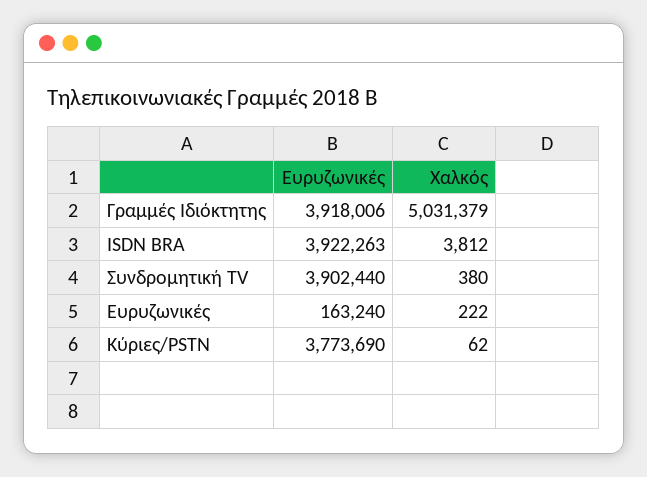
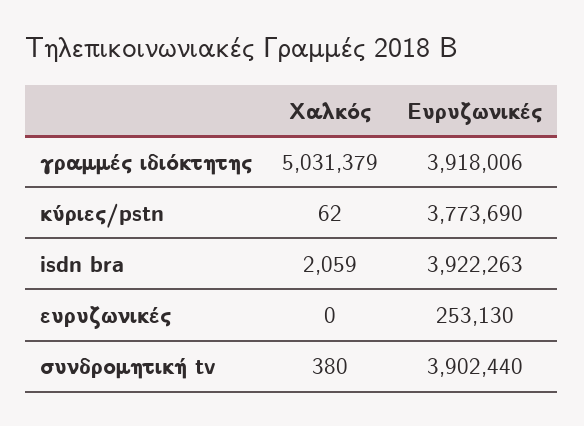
  {
    "Ευρυζωνικές": {
      "Γραμμές Ιδιόκτητης": 3918006,
      "ISDN BRA": 3922263,
      "Συνδρομητική TV": 3902440,
-     "Ευρυζωνικές": 163240,
+     "Ευρυζωνικές": 253130,
      "Κύριες/PSTN": 3773690
    },
    "Χαλκός": {
      "Γραμμές Ιδιόκτητης": 5031379,
-     "ISDN BRA": 3812,
+     "ISDN BRA": 2059,
      "Συνδρομητική TV": 380,
-     "Ευρυζωνικές": 222,
+     "Ευρυζωνικές": 0,
      "Κύριες/PSTN": 62
    }
  }

